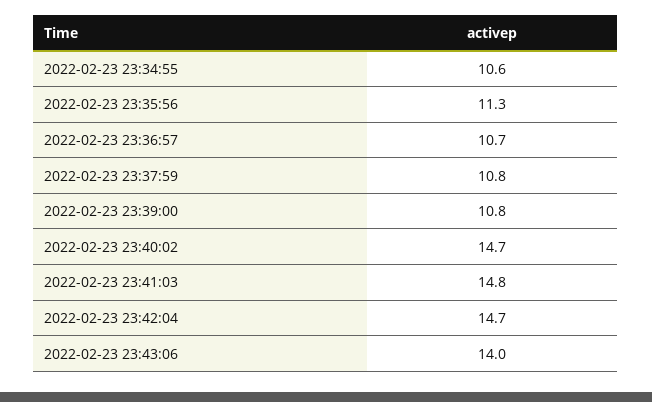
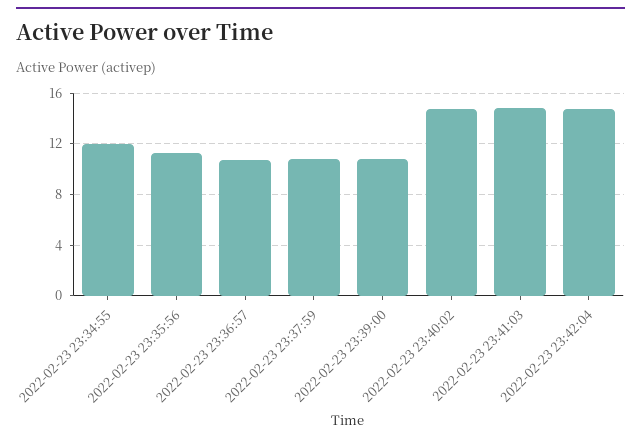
  {
-   "2022-02-23 23:34:55": 10.6,
+   "2022-02-23 23:34:55": 12,
    "2022-02-23 23:35:56": 11.3,
    "2022-02-23 23:36:57": 10.7,
    "2022-02-23 23:37:59": 10.8,
    "2022-02-23 23:39:00": 10.8,
    "2022-02-23 23:40:02": 14.7,
    "2022-02-23 23:41:03": 14.8,
-   "2022-02-23 23:42:04": 14.7,
+   "2022-02-23 23:42:04": 14.7
-   "2022-02-23 23:43:06": 14
  }

